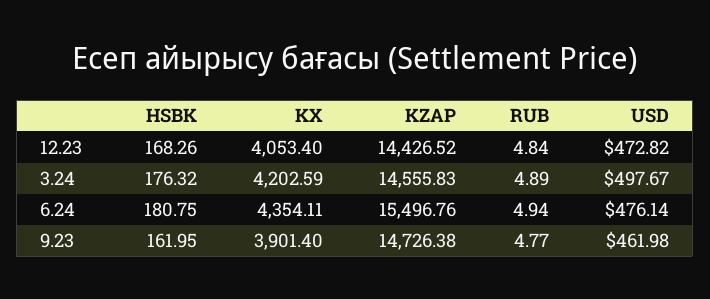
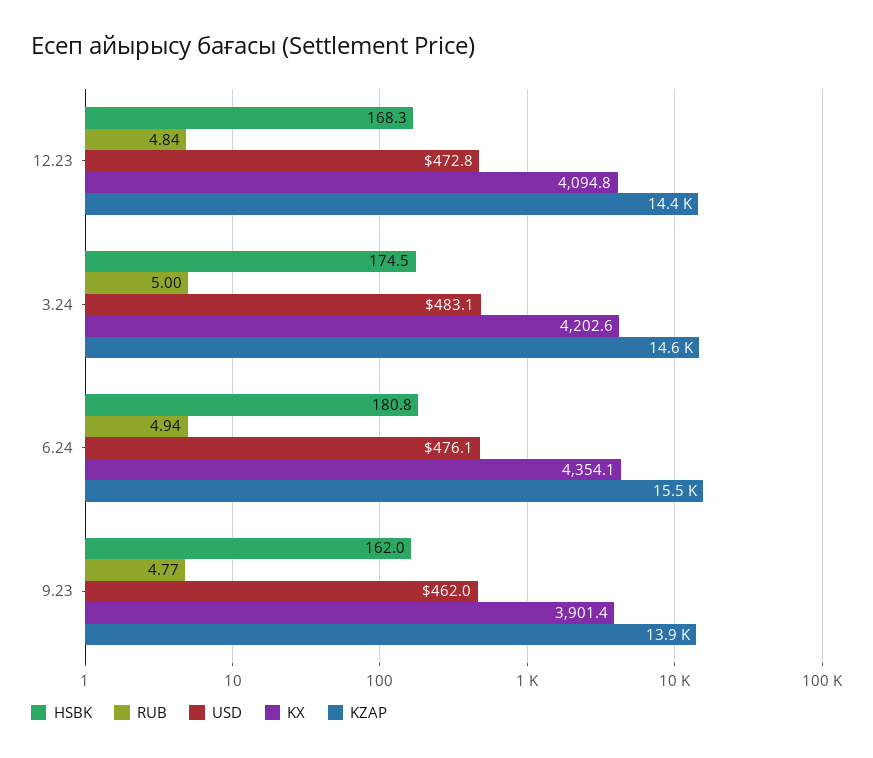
  {
    "HSBK": {
      "12.23": 168.26,
-     "3.24": 176.32,
+     "3.24": 174.5,
      "6.24": 180.75,
      "9.23": 161.95
    },
    "KX": {
-     "12.23": 4053.4,
+     "12.23": 4094.8,
      "3.24": 4202.59,
      "6.24": 4354.11,
      "9.23": 3901.4
    },
    "KZAP": {
      "12.23": 14426.52,
      "3.24": 14555.83,
      "6.24": 15496.76,
-     "9.23": 14726.38
+     "9.23": 13900
    },
    "RUB": {
      "12.23": 4.84,
-     "3.24": 4.89,
+     "3.24": 5,
      "6.24": 4.94,
      "9.23": 4.77
    },
    "USD": {
      "12.23": 472.82,
-     "3.24": 497.67,
+     "3.24": 483.1,
      "6.24": 476.14,
      "9.23": 461.98
    }
  }

